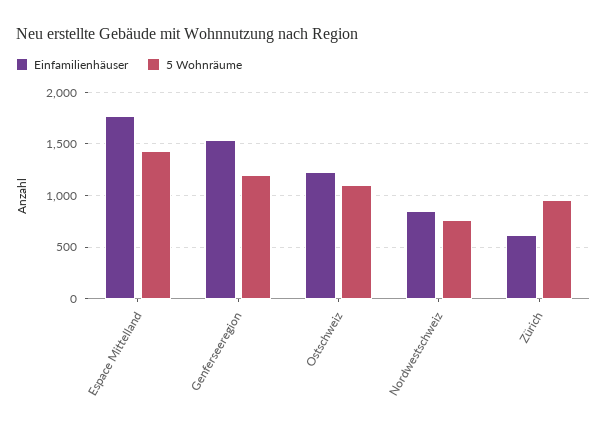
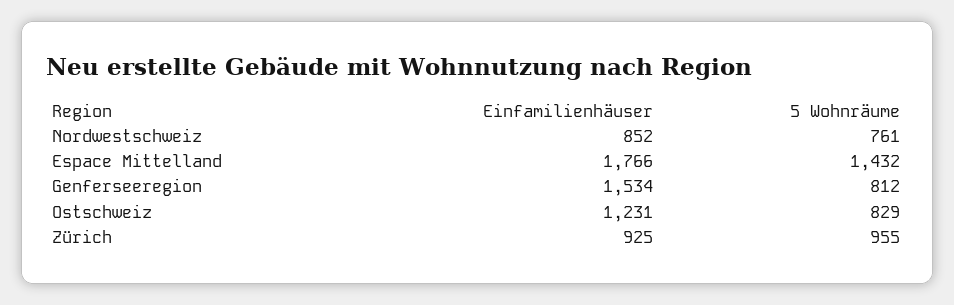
  {
    "Einfamilienhäuser": {
      "Espace Mittelland": 1766,
      "Genferseeregion": 1534,
      "Ostschweiz": 1231,
      "Nordwestschweiz": 852,
-     "Zürich": 600
+     "Zürich": 925
    },
    "5 Wohnräume": {
      "Espace Mittelland": 1432,
-     "Genferseeregion": 1200,
+     "Genferseeregion": 812,
-     "Ostschweiz": 1100,
+     "Ostschweiz": 829,
      "Nordwestschweiz": 761,
      "Zürich": 955
    }
  }

